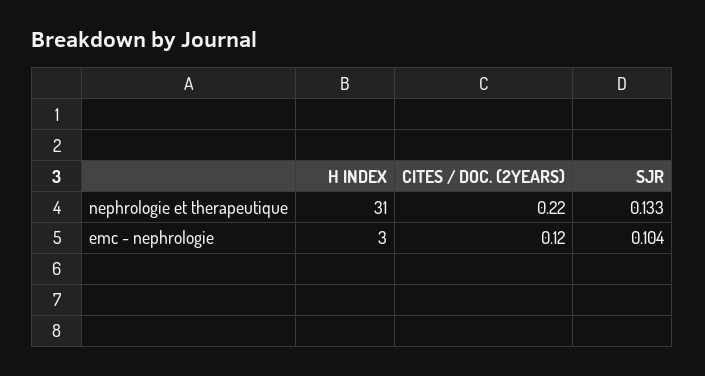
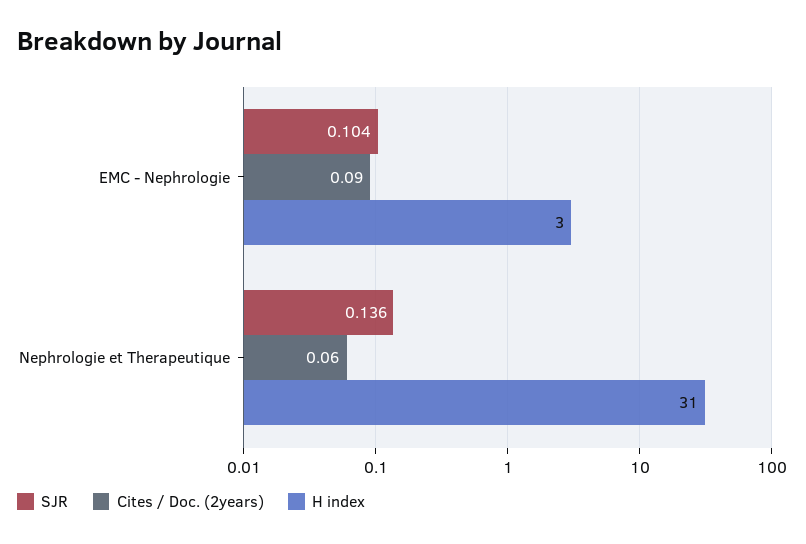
  {
    "H INDEX": {
      "nephrologie et therapeutique": 31,
      "emc - nephrologie": 3
    },
    "CITES / DOC. (2YEARS)": {
-     "nephrologie et therapeutique": 0.22,
+     "nephrologie et therapeutique": 0.06,
-     "emc - nephrologie": 0.12
+     "emc - nephrologie": 0.09
    },
    "SJR": {
-     "nephrologie et therapeutique": 0.133,
+     "nephrologie et therapeutique": 0.136,
      "emc - nephrologie": 0.104
    }
  }

